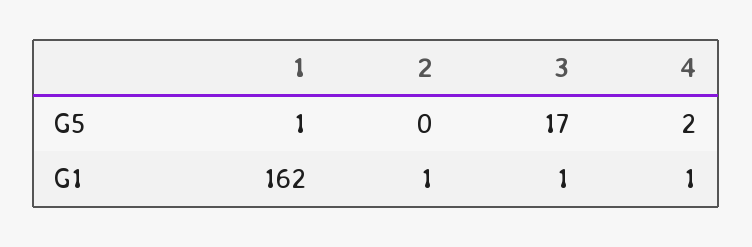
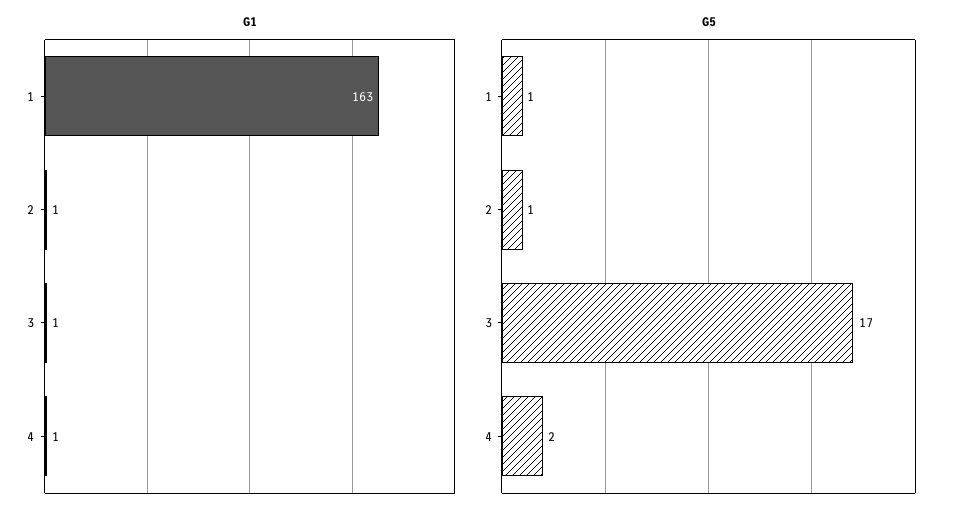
  {
    "G5": {
      "1": 1,
-     "2": 0,
+     "2": 1,
      "3": 17,
      "4": 2
    },
    "G1": {
-     "1": 162,
+     "1": 163,
      "2": 1,
      "3": 1,
      "4": 1
    }
  }

